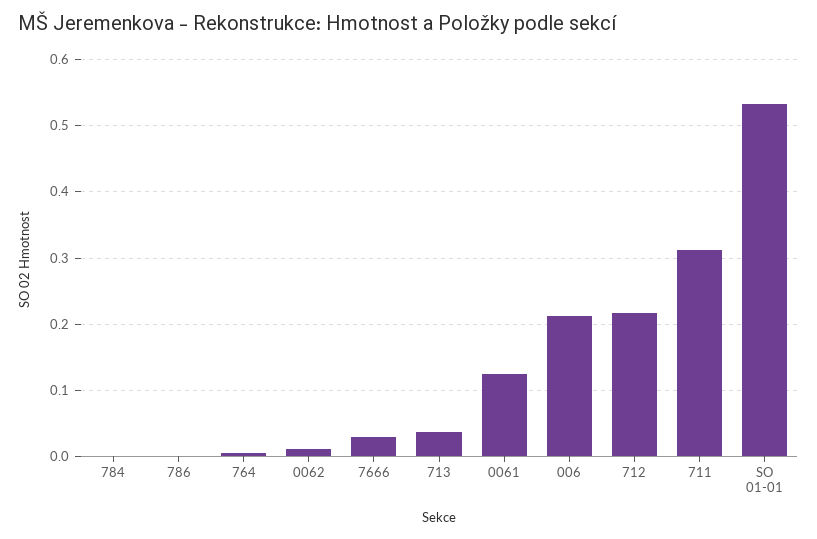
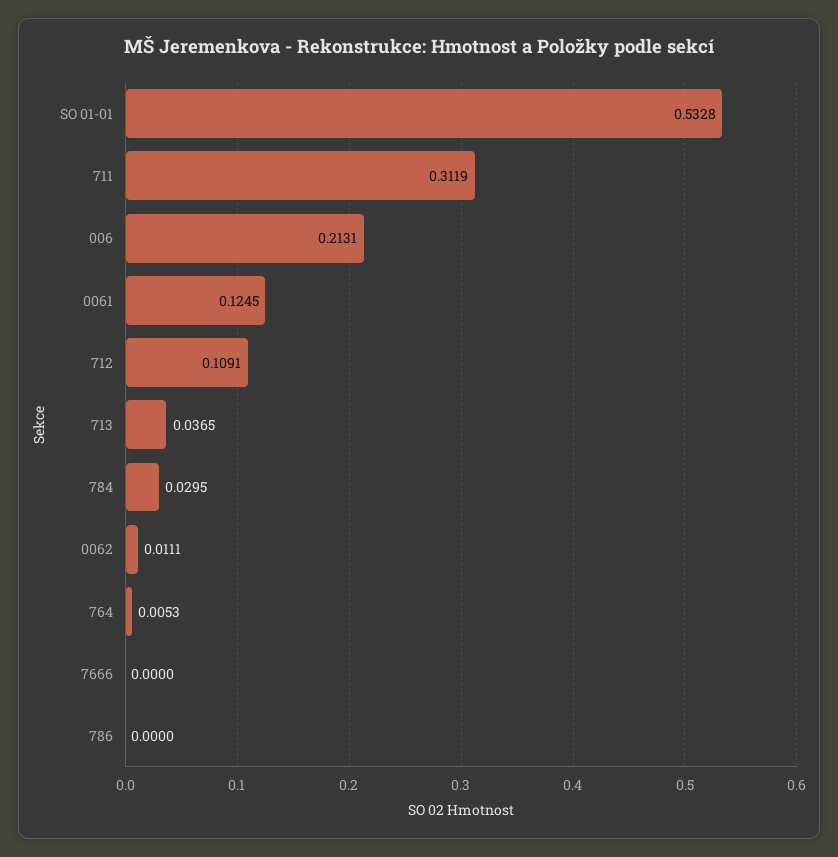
  {
-   "784": 0,
+   "784": 0.0295,
    "786": 0,
    "764": 0.0053,
    "0062": 0.0111,
-   "7666": 0.03,
+   "7666": 0,
    "713": 0.0365,
    "0061": 0.1245,
    "006": 0.2131,
-   "712": 0.22,
+   "712": 0.1091,
    "711": 0.3119,
    "SO 01-01": 0.5328
  }

